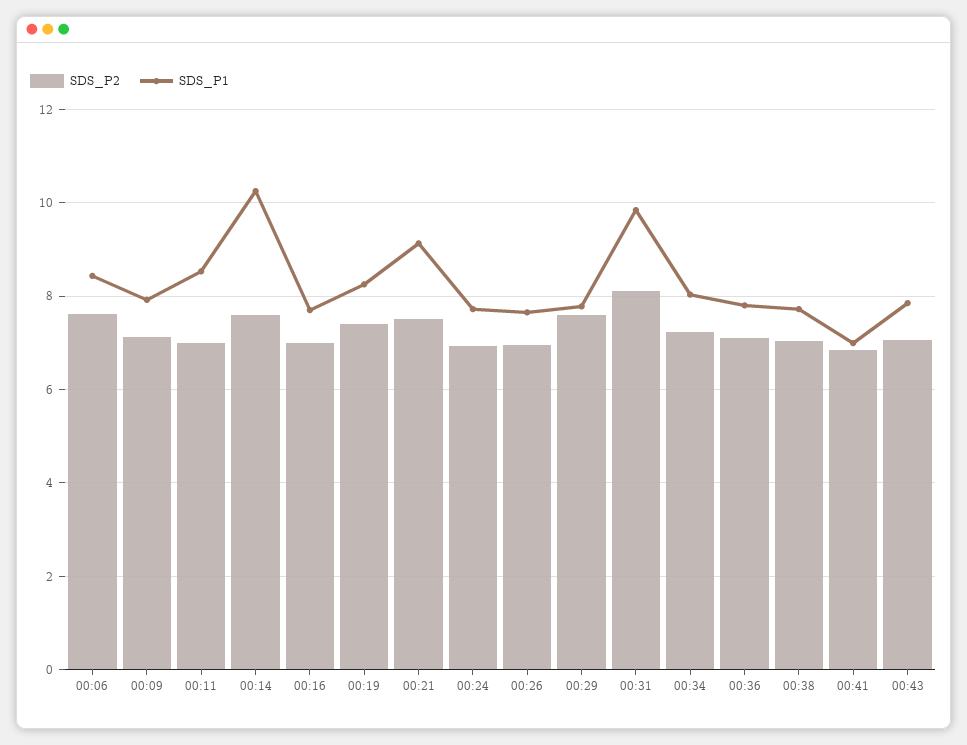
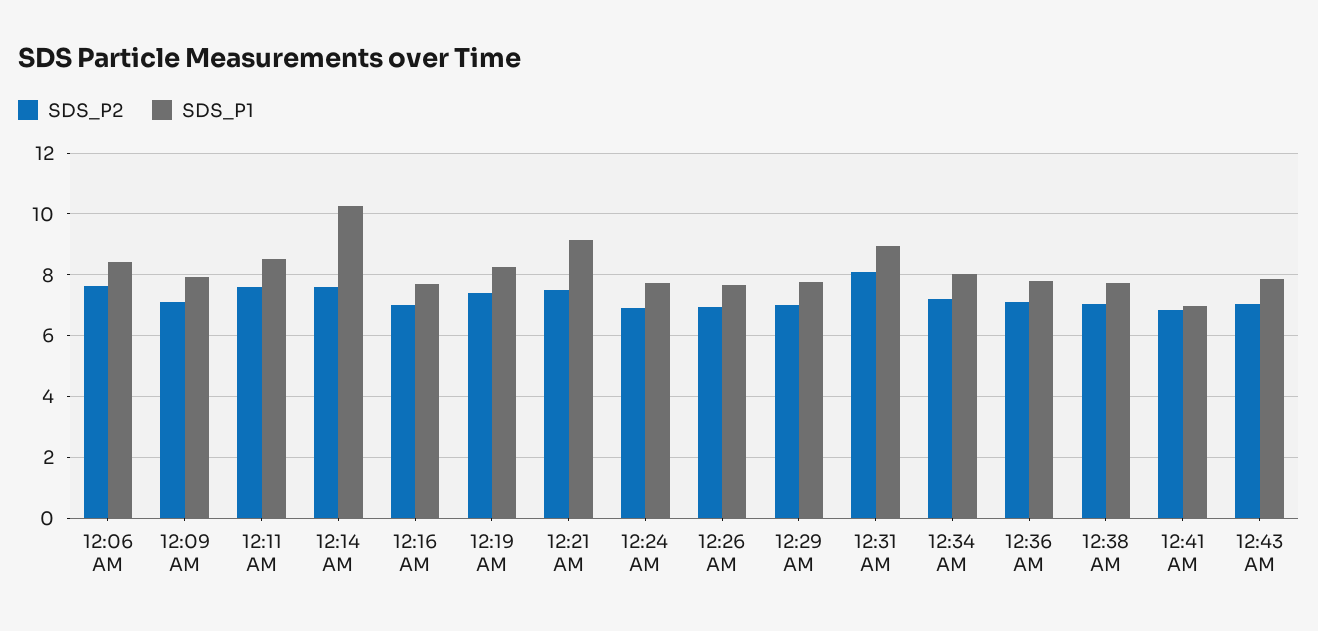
  {
    "SDS_P2": {
      "00:06": 7.6,
      "00:09": 7.2,
-     "00:11": 7,
+     "00:11": 7.6,
      "00:14": 7.6,
      "00:16": 7,
      "00:19": 7.4,
      "00:21": 7.6,
      "00:24": 7,
      "00:26": 7,
-     "00:29": 7.6,
+     "00:29": 7,
      "00:31": 8.2,
      "00:34": 7.2,
      "00:36": 7.2,
      "00:38": 7,
      "00:41": 6.8,
      "00:43": 7
    },
    "SDS_P1": {
      "00:06": 8.4,
      "00:09": 8,
      "00:11": 8.6,
      "00:14": 10.2,
      "00:16": 7.8,
      "00:19": 8.2,
      "00:21": 9.2,
      "00:24": 7.8,
      "00:26": 7.6,
      "00:29": 7.8,
-     "00:31": 9.8,
+     "00:31": 9,
      "00:34": 8,
      "00:36": 7.8,
      "00:38": 7.8,
      "00:41": 7,
      "00:43": 7.8
    }
  }

